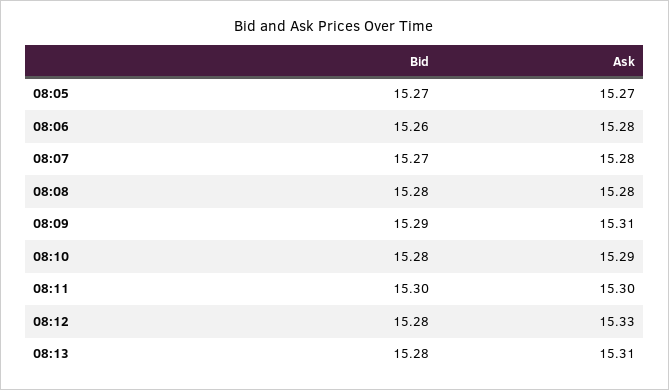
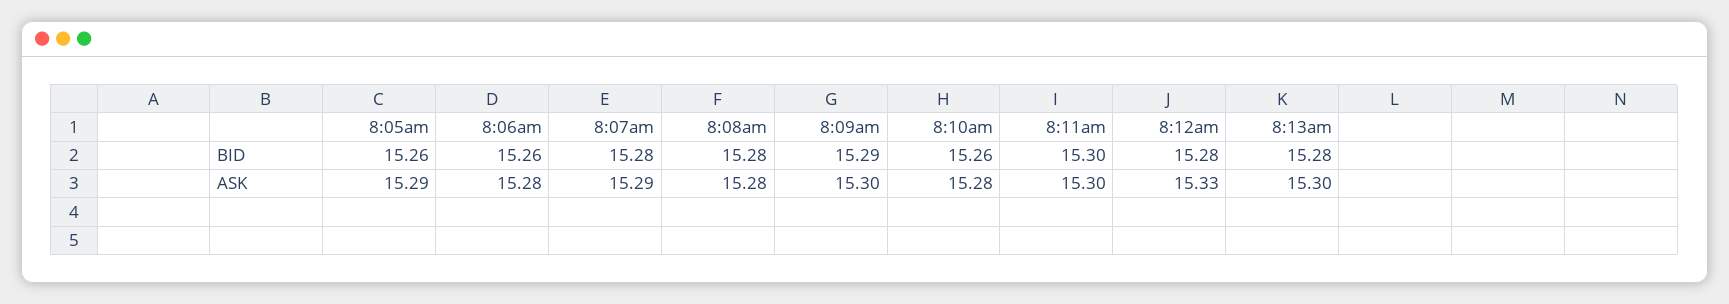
  {
    "Bid": {
-     "08:05": 15.27,
+     "08:05": 15.26,
      "08:06": 15.26,
-     "08:07": 15.27,
+     "08:07": 15.28,
      "08:08": 15.28,
      "08:09": 15.29,
-     "08:10": 15.28,
+     "08:10": 15.26,
      "08:11": 15.3,
      "08:12": 15.28,
      "08:13": 15.28
    },
    "Ask": {
-     "08:05": 15.27,
+     "08:05": 15.29,
      "08:06": 15.28,
-     "08:07": 15.28,
+     "08:07": 15.29,
      "08:08": 15.28,
-     "08:09": 15.31,
+     "08:09": 15.3,
-     "08:10": 15.29,
+     "08:10": 15.28,
      "08:11": 15.3,
      "08:12": 15.33,
-     "08:13": 15.31
+     "08:13": 15.3
    }
  }

